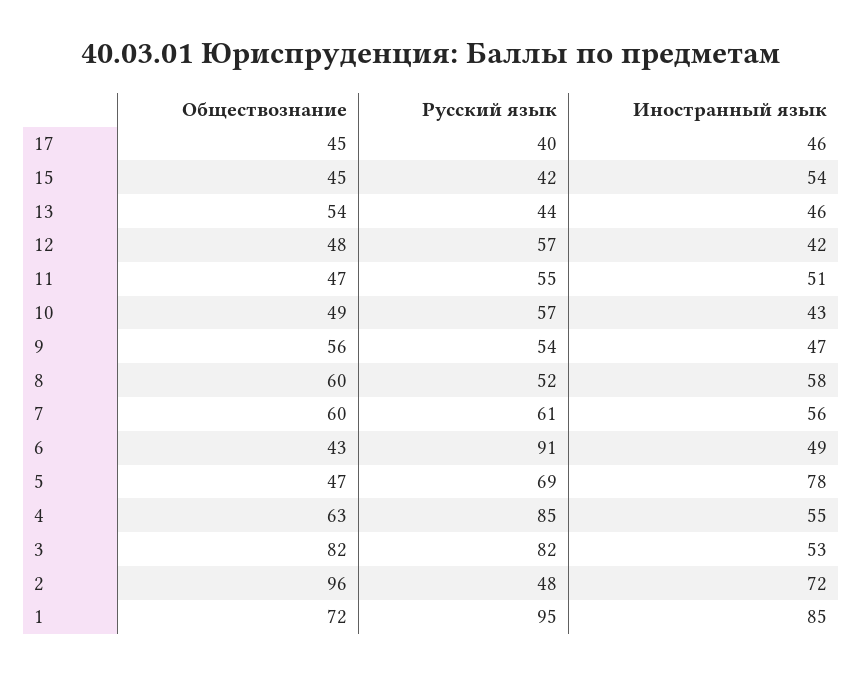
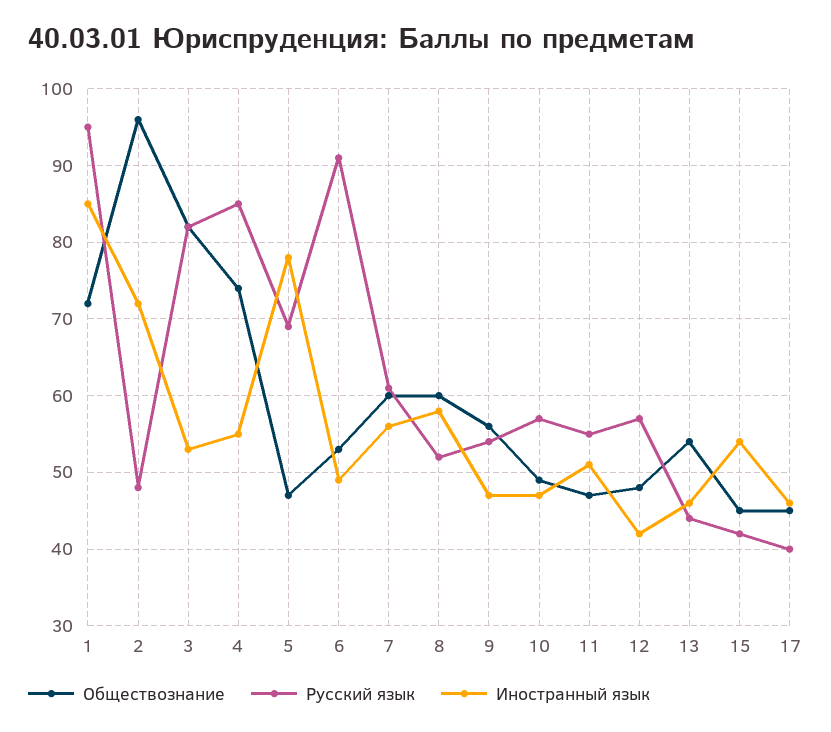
  {
    "Обществознание": {
      "17": 45,
      "15": 45,
      "13": 54,
      "12": 48,
      "11": 47,
      "10": 49,
      "9": 56,
      "8": 60,
      "7": 60,
-     "6": 43,
+     "6": 53,
      "5": 47,
-     "4": 63,
+     "4": 74,
      "3": 82,
      "2": 96,
      "1": 72
    },
    "Русский язык": {
      "17": 40,
      "15": 42,
      "13": 44,
      "12": 57,
      "11": 55,
      "10": 57,
      "9": 54,
      "8": 52,
      "7": 61,
      "6": 91,
      "5": 69,
      "4": 85,
      "3": 82,
      "2": 48,
      "1": 95
    },
    "Иностранный язык": {
      "17": 46,
      "15": 54,
      "13": 46,
      "12": 42,
      "11": 51,
-     "10": 43,
+     "10": 47,
      "9": 47,
      "8": 58,
      "7": 56,
      "6": 49,
      "5": 78,
      "4": 55,
      "3": 53,
      "2": 72,
      "1": 85
    }
  }

